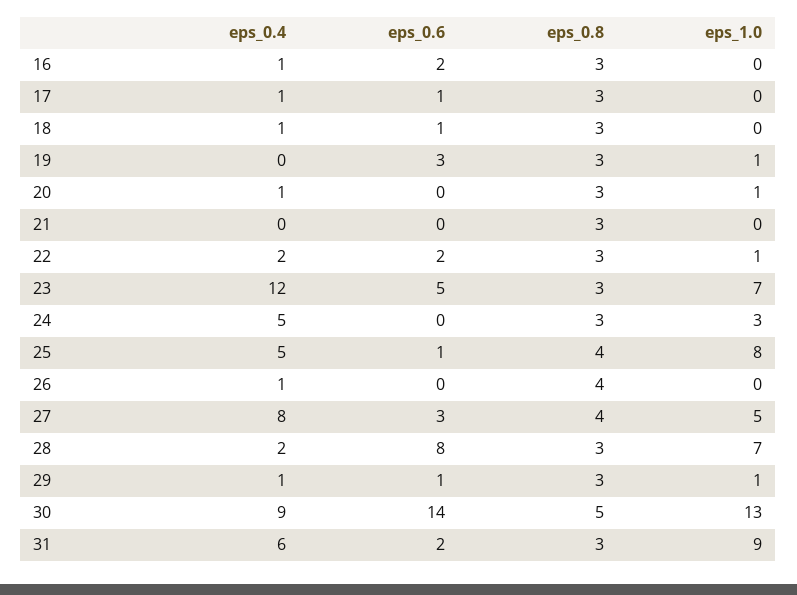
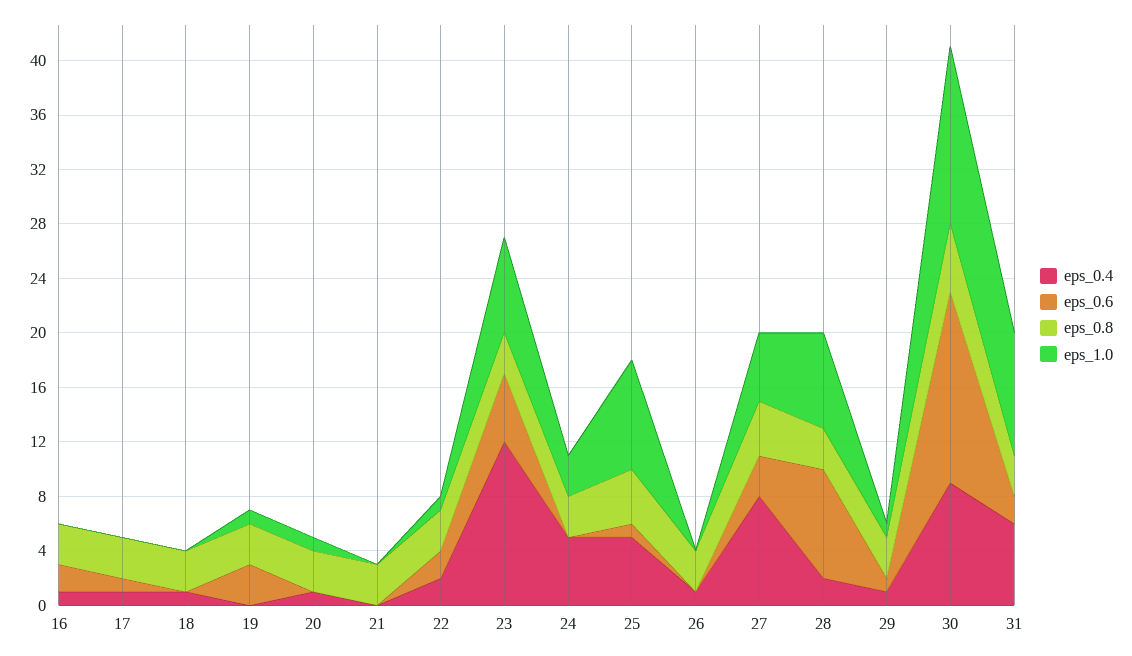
  {
    "eps_0.4": {
      "16": 1,
      "17": 1,
      "18": 1,
      "19": 0,
      "20": 1,
      "21": 0,
      "22": 2,
      "23": 12,
      "24": 5,
      "25": 5,
      "26": 1,
      "27": 8,
      "28": 2,
      "29": 1,
      "30": 9,
      "31": 6
    },
    "eps_0.6": {
      "16": 2,
      "17": 1,
-     "18": 1,
+     "18": 0,
      "19": 3,
      "20": 0,
      "21": 0,
      "22": 2,
      "23": 5,
      "24": 0,
      "25": 1,
      "26": 0,
      "27": 3,
      "28": 8,
      "29": 1,
      "30": 14,
      "31": 2
    },
    "eps_0.8": {
      "16": 3,
      "17": 3,
      "18": 3,
      "19": 3,
      "20": 3,
      "21": 3,
      "22": 3,
      "23": 3,
      "24": 3,
      "25": 4,
-     "26": 4,
+     "26": 3,
      "27": 4,
      "28": 3,
      "29": 3,
      "30": 5,
      "31": 3
    },
    "eps_1.0": {
      "16": 0,
      "17": 0,
      "18": 0,
      "19": 1,
      "20": 1,
      "21": 0,
      "22": 1,
      "23": 7,
      "24": 3,
      "25": 8,
      "26": 0,
      "27": 5,
      "28": 7,
      "29": 1,
      "30": 13,
      "31": 9
    }
  }

